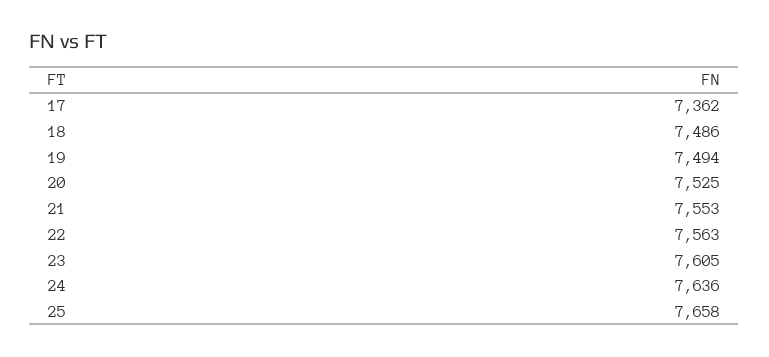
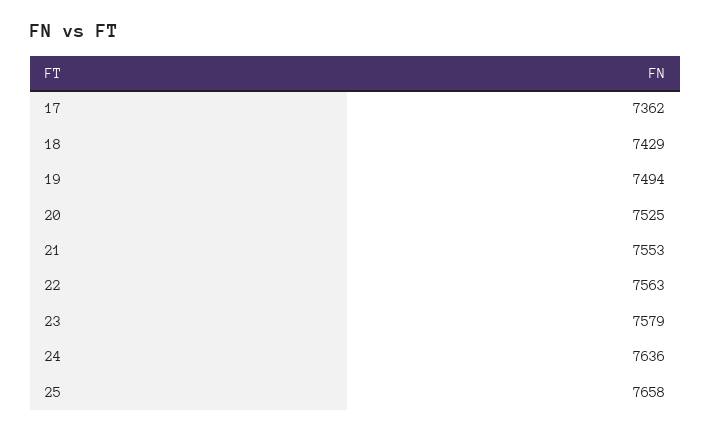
  {
    "17": 7362,
-   "18": 7486,
+   "18": 7429,
    "19": 7494,
    "20": 7525,
    "21": 7553,
    "22": 7563,
-   "23": 7605,
+   "23": 7579,
    "24": 7636,
    "25": 7658
  }

